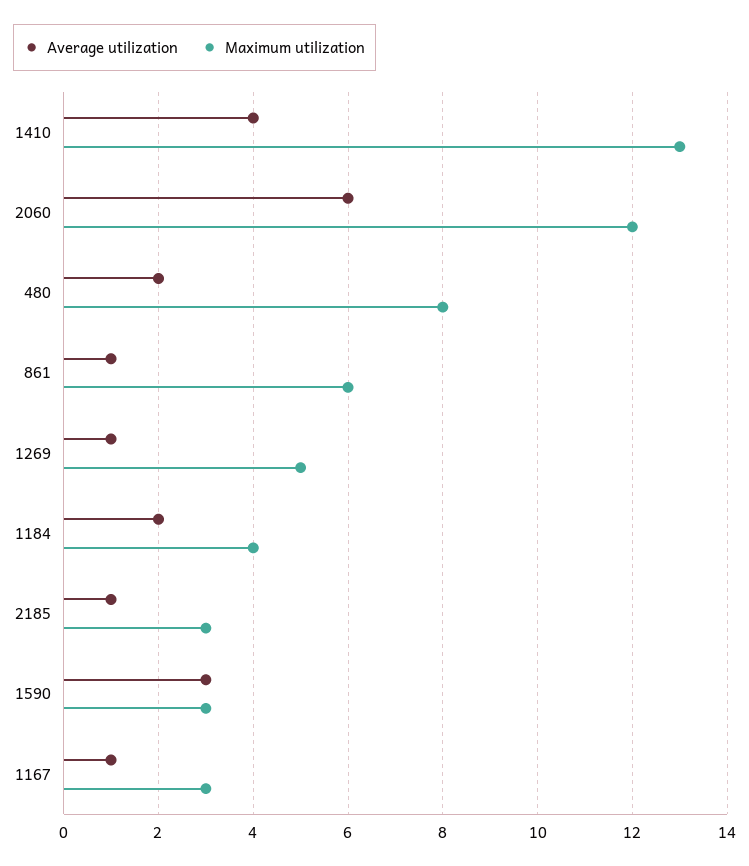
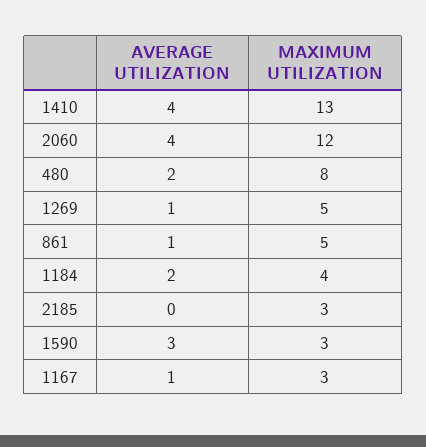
  {
    "Average utilization": {
      "1410": 4,
-     "2060": 6,
+     "2060": 4,
      "480": 2,
      "861": 1,
      "1269": 1,
      "1184": 2,
-     "2185": 1,
+     "2185": 0,
      "1590": 3,
      "1167": 1
    },
    "Maximum utilization": {
      "1410": 13,
      "2060": 12,
      "480": 8,
-     "861": 6,
+     "861": 5,
      "1269": 5,
      "1184": 4,
      "2185": 3,
      "1590": 3,
      "1167": 3
    }
  }

